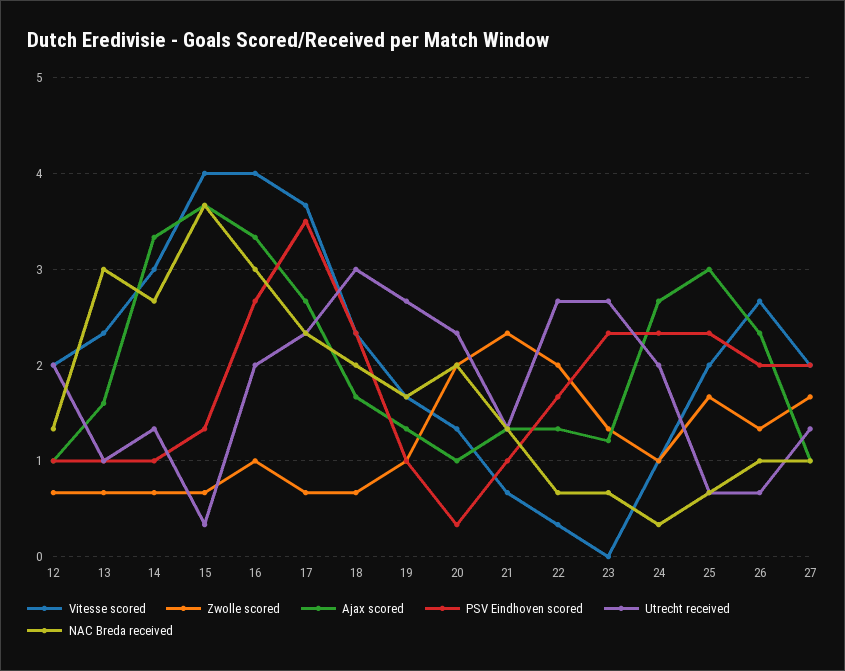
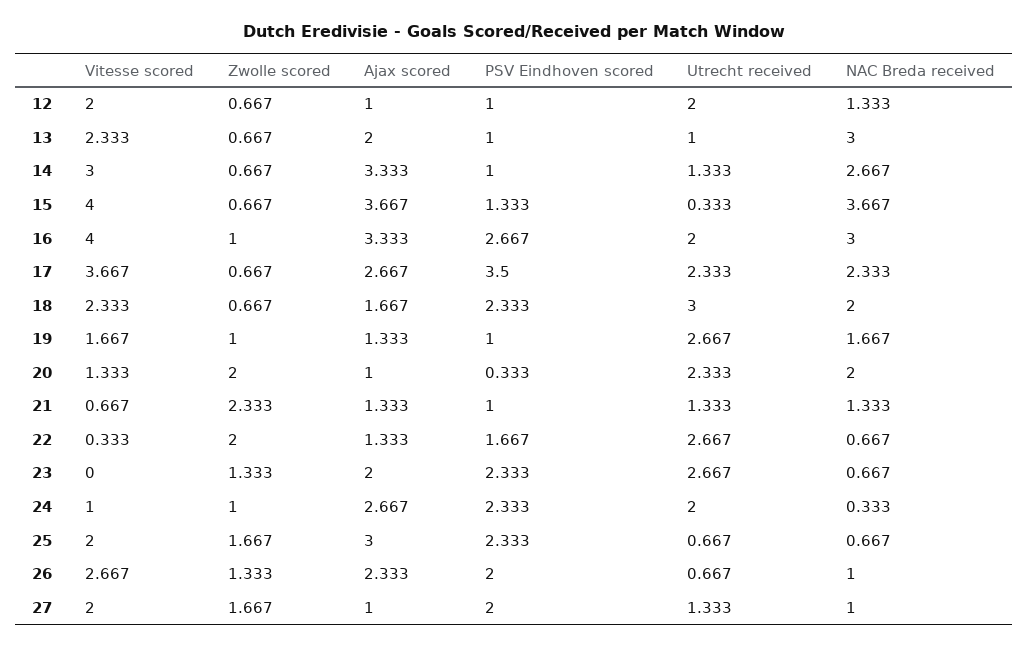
  {
    "Vitesse scored": {
      "12": 2,
      "13": 2.333,
      "14": 3,
      "15": 4,
      "16": 4,
      "17": 3.667,
      "18": 2.333,
      "19": 1.667,
      "20": 1.333,
      "21": 0.667,
      "22": 0.333,
      "23": 0,
      "24": 1,
      "25": 2,
      "26": 2.667,
      "27": 2
    },
    "Zwolle scored": {
      "12": 0.667,
      "13": 0.667,
      "14": 0.667,
      "15": 0.667,
      "16": 1,
      "17": 0.667,
      "18": 0.667,
      "19": 1,
      "20": 2,
      "21": 2.333,
      "22": 2,
      "23": 1.333,
      "24": 1,
      "25": 1.667,
      "26": 1.333,
      "27": 1.667
    },
    "Ajax scored": {
      "12": 1,
-     "13": 1.6,
+     "13": 2,
      "14": 3.333,
      "15": 3.667,
      "16": 3.333,
      "17": 2.667,
      "18": 1.667,
      "19": 1.333,
      "20": 1,
      "21": 1.333,
      "22": 1.333,
-     "23": 1.2,
+     "23": 2,
      "24": 2.667,
      "25": 3,
      "26": 2.333,
      "27": 1
    },
    "PSV Eindhoven scored": {
      "12": 1,
      "13": 1,
      "14": 1,
      "15": 1.333,
      "16": 2.667,
      "17": 3.5,
      "18": 2.333,
      "19": 1,
      "20": 0.333,
      "21": 1,
      "22": 1.667,
      "23": 2.333,
      "24": 2.333,
      "25": 2.333,
      "26": 2,
      "27": 2
    },
    "Utrecht received": {
      "12": 2,
      "13": 1,
      "14": 1.333,
      "15": 0.333,
      "16": 2,
      "17": 2.333,
      "18": 3,
      "19": 2.667,
      "20": 2.333,
      "21": 1.333,
      "22": 2.667,
      "23": 2.667,
      "24": 2,
      "25": 0.667,
      "26": 0.667,
      "27": 1.333
    },
    "NAC Breda received": {
      "12": 1.333,
      "13": 3,
      "14": 2.667,
      "15": 3.667,
      "16": 3,
      "17": 2.333,
      "18": 2,
      "19": 1.667,
      "20": 2,
      "21": 1.333,
      "22": 0.667,
      "23": 0.667,
      "24": 0.333,
      "25": 0.667,
      "26": 1,
      "27": 1
    }
  }

